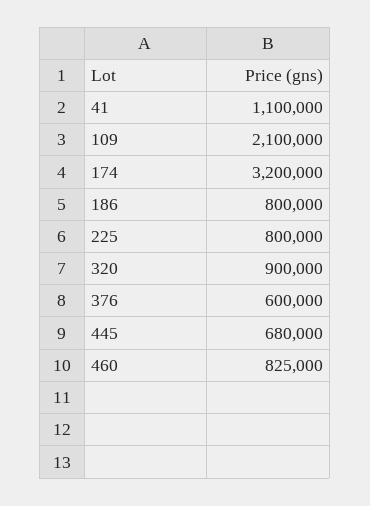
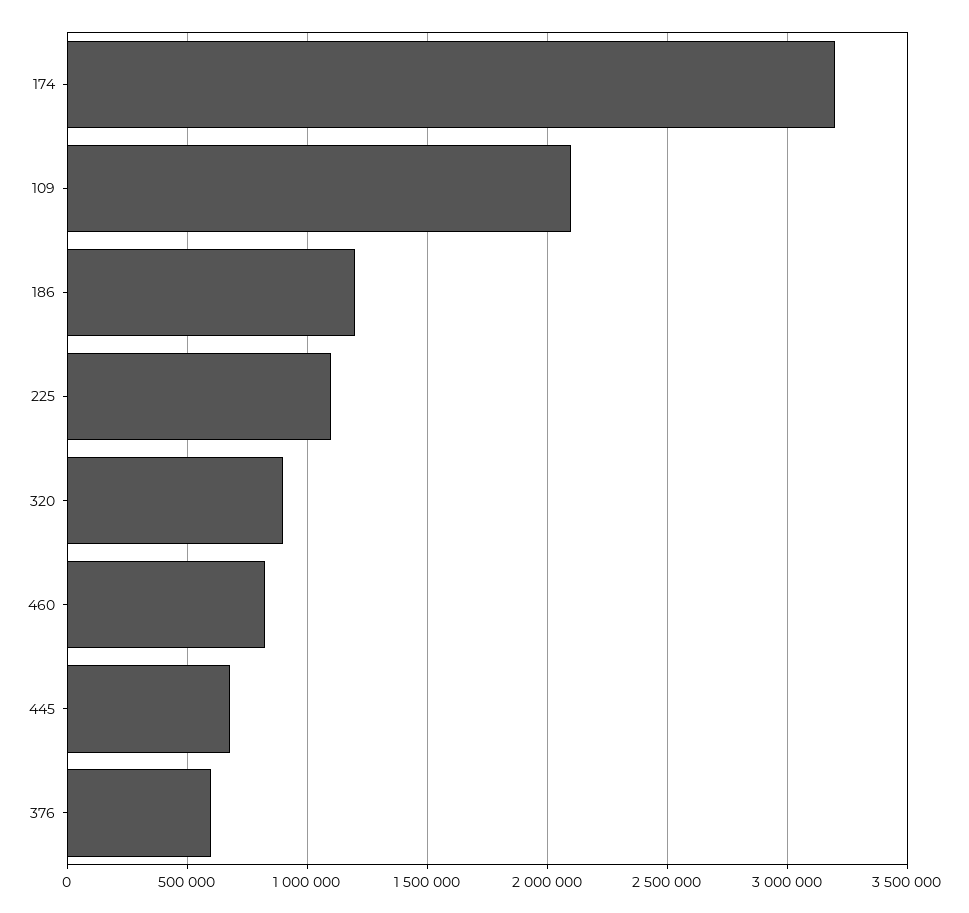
  {
-   "41": 1100000,
    "109": 2100000,
    "174": 3200000,
-   "186": 800000,
+   "186": 1200000,
-   "225": 800000,
+   "225": 1100000,
    "320": 900000,
    "376": 600000,
    "445": 680000,
    "460": 825000
  }

